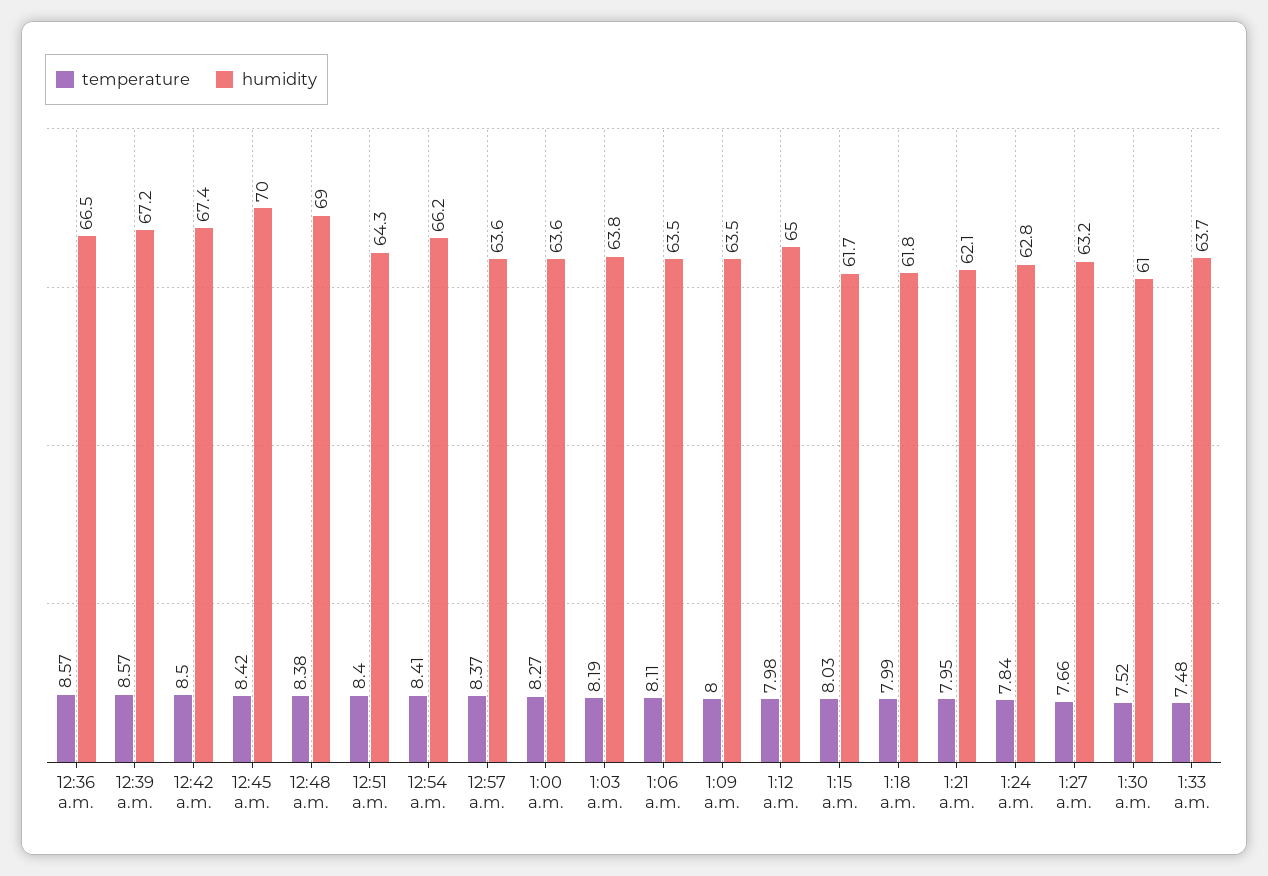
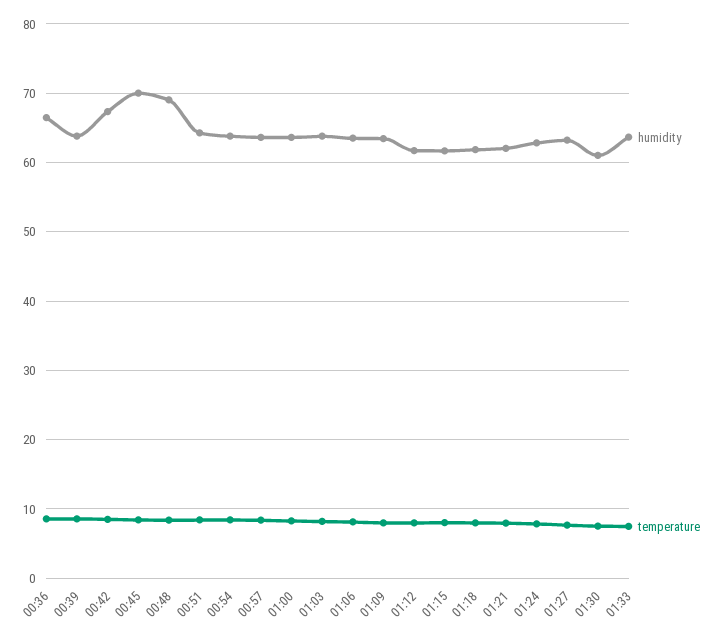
  {
    "temperature": {
      "12:36 a.m.": 8.57,
      "12:39 a.m.": 8.57,
      "12:42 a.m.": 8.5,
      "12:45 a.m.": 8.42,
      "12:48 a.m.": 8.38,
      "12:51 a.m.": 8.4,
      "12:54 a.m.": 8.41,
      "12:57 a.m.": 8.37,
      "1:00 a.m.": 8.27,
      "1:03 a.m.": 8.19,
      "1:06 a.m.": 8.11,
      "1:09 a.m.": 8,
      "1:12 a.m.": 7.98,
      "1:15 a.m.": 8.03,
      "1:18 a.m.": 7.99,
      "1:21 a.m.": 7.95,
      "1:24 a.m.": 7.84,
      "1:27 a.m.": 7.66,
      "1:30 a.m.": 7.52,
      "1:33 a.m.": 7.48
    },
    "humidity": {
      "12:36 a.m.": 66.5,
-     "12:39 a.m.": 67.2,
+     "12:39 a.m.": 64,
      "12:42 a.m.": 67.4,
      "12:45 a.m.": 70,
      "12:48 a.m.": 69,
      "12:51 a.m.": 64.3,
-     "12:54 a.m.": 66.2,
+     "12:54 a.m.": 64,
      "12:57 a.m.": 63.6,
      "1:00 a.m.": 63.6,
      "1:03 a.m.": 63.8,
      "1:06 a.m.": 63.5,
      "1:09 a.m.": 63.5,
-     "1:12 a.m.": 65,
+     "1:12 a.m.": 62,
      "1:15 a.m.": 61.7,
      "1:18 a.m.": 61.8,
      "1:21 a.m.": 62.1,
      "1:24 a.m.": 62.8,
      "1:27 a.m.": 63.2,
      "1:30 a.m.": 61,
      "1:33 a.m.": 63.7
    }
  }

